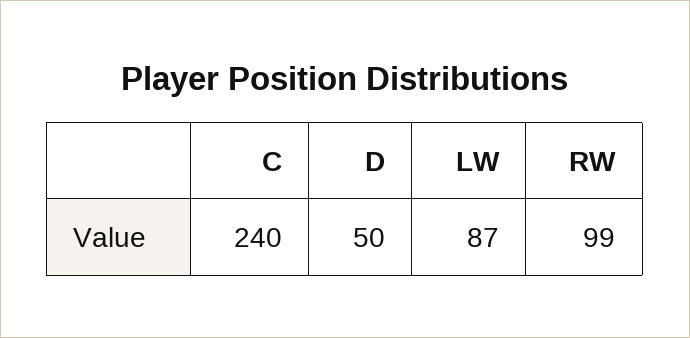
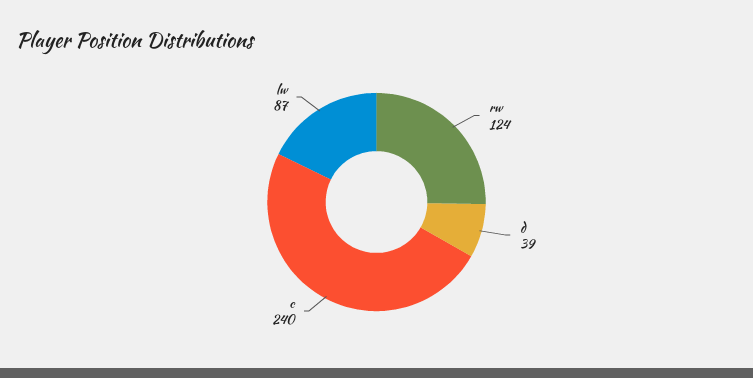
  {
    "C": 240,
-   "D": 50,
+   "D": 39,
    "LW": 87,
-   "RW": 99
+   "RW": 124
  }

